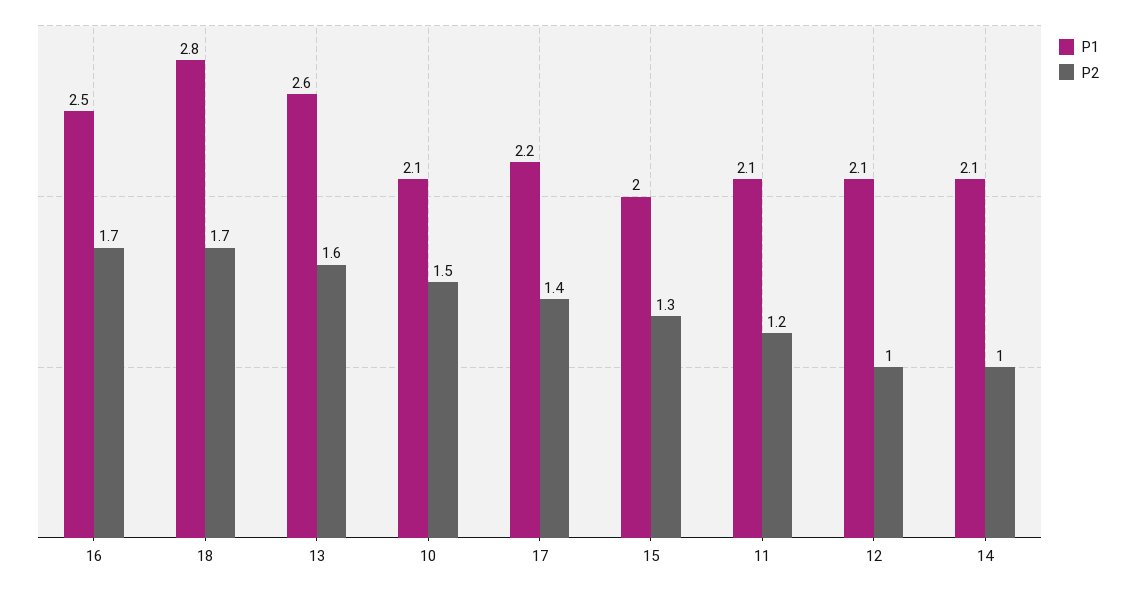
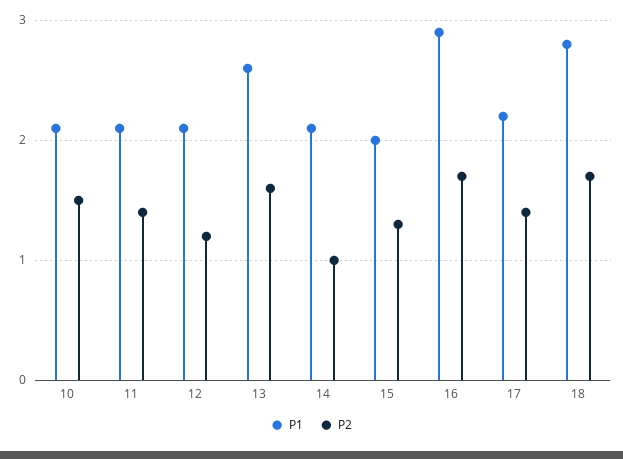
  {
    "P1": {
-     "16": 2.5,
+     "16": 2.9,
      "18": 2.8,
      "13": 2.6,
      "10": 2.1,
      "17": 2.2,
      "15": 2,
      "11": 2.1,
      "12": 2.1,
      "14": 2.1
    },
    "P2": {
      "16": 1.7,
      "18": 1.7,
      "13": 1.6,
      "10": 1.5,
      "17": 1.4,
      "15": 1.3,
-     "11": 1.2,
+     "11": 1.4,
-     "12": 1,
+     "12": 1.2,
      "14": 1
    }
  }

